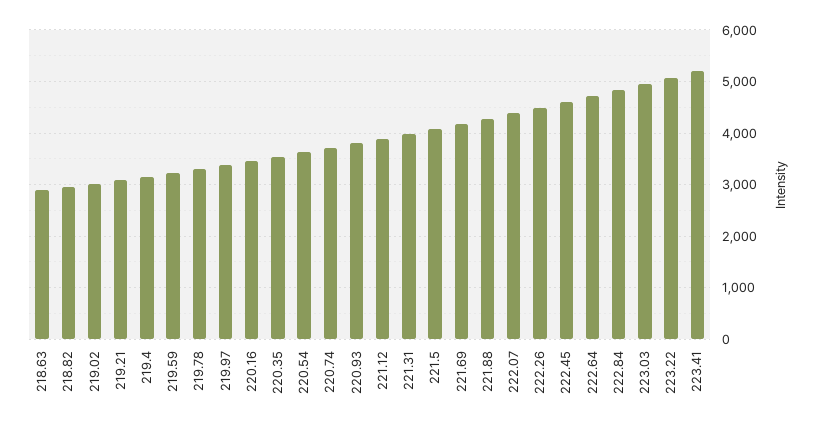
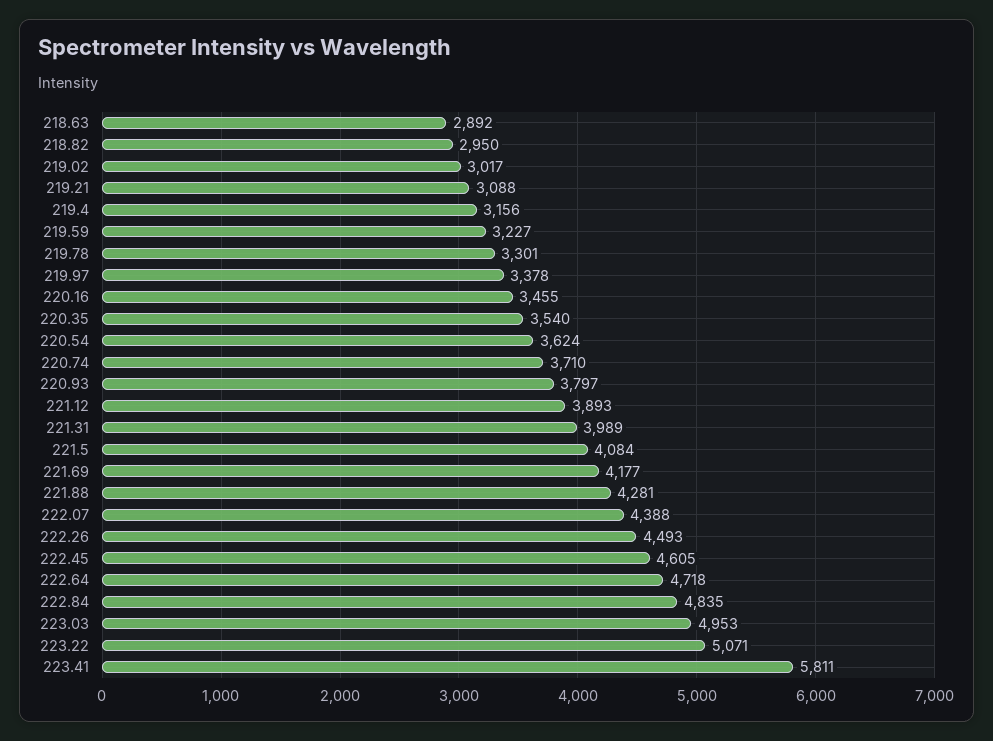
  {
    "218.63": 2892,
    "218.82": 2950,
    "219.02": 3017,
    "219.21": 3088,
    "219.4": 3156,
    "219.59": 3227,
    "219.78": 3301,
    "219.97": 3378,
    "220.16": 3455,
    "220.35": 3540,
    "220.54": 3624,
    "220.74": 3710,
    "220.93": 3797,
    "221.12": 3893,
    "221.31": 3989,
    "221.5": 4084,
    "221.69": 4177,
    "221.88": 4281,
    "222.07": 4388,
    "222.26": 4493,
    "222.45": 4605,
    "222.64": 4718,
    "222.84": 4835,
    "223.03": 4953,
    "223.22": 5071,
-   "223.41": 5200
+   "223.41": 5811
  }

